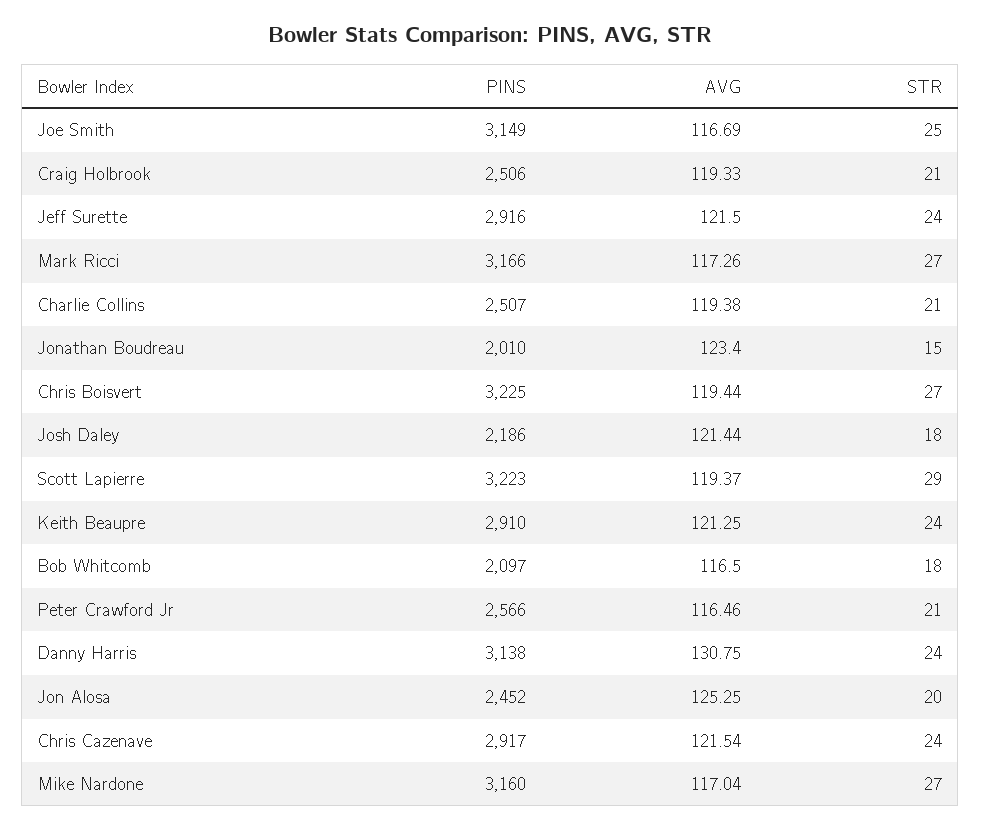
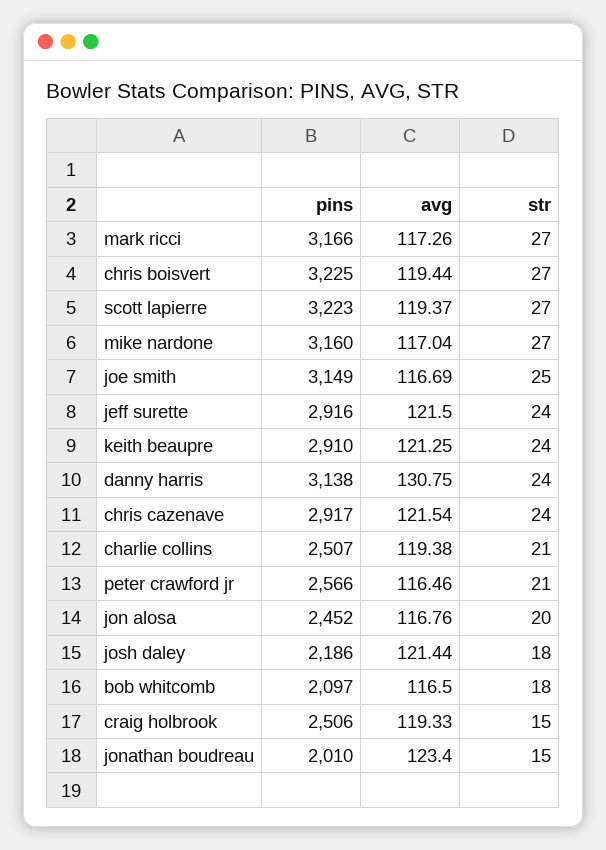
  {
    "PINS": {
      "Joe Smith": 3149,
      "Craig Holbrook": 2506,
      "Jeff Surette": 2916,
      "Mark Ricci": 3166,
      "Charlie Collins": 2507,
      "Jonathan Boudreau": 2010,
      "Chris Boisvert": 3225,
      "Josh Daley": 2186,
      "Scott Lapierre": 3223,
      "Keith Beaupre": 2910,
      "Bob Whitcomb": 2097,
      "Peter Crawford Jr": 2566,
      "Danny Harris": 3138,
      "Jon Alosa": 2452,
      "Chris Cazenave": 2917,
      "Mike Nardone": 3160
    },
    "AVG": {
      "Joe Smith": 116.69,
      "Craig Holbrook": 119.33,
      "Jeff Surette": 121.5,
      "Mark Ricci": 117.26,
      "Charlie Collins": 119.38,
      "Jonathan Boudreau": 123.4,
      "Chris Boisvert": 119.44,
      "Josh Daley": 121.44,
      "Scott Lapierre": 119.37,
      "Keith Beaupre": 121.25,
      "Bob Whitcomb": 116.5,
      "Peter Crawford Jr": 116.46,
      "Danny Harris": 130.75,
-     "Jon Alosa": 125.25,
+     "Jon Alosa": 116.76,
      "Chris Cazenave": 121.54,
      "Mike Nardone": 117.04
    },
    "STR": {
      "Joe Smith": 25,
-     "Craig Holbrook": 21,
+     "Craig Holbrook": 15,
      "Jeff Surette": 24,
      "Mark Ricci": 27,
      "Charlie Collins": 21,
      "Jonathan Boudreau": 15,
      "Chris Boisvert": 27,
      "Josh Daley": 18,
-     "Scott Lapierre": 29,
+     "Scott Lapierre": 27,
      "Keith Beaupre": 24,
      "Bob Whitcomb": 18,
      "Peter Crawford Jr": 21,
      "Danny Harris": 24,
      "Jon Alosa": 20,
      "Chris Cazenave": 24,
      "Mike Nardone": 27
    }
  }

